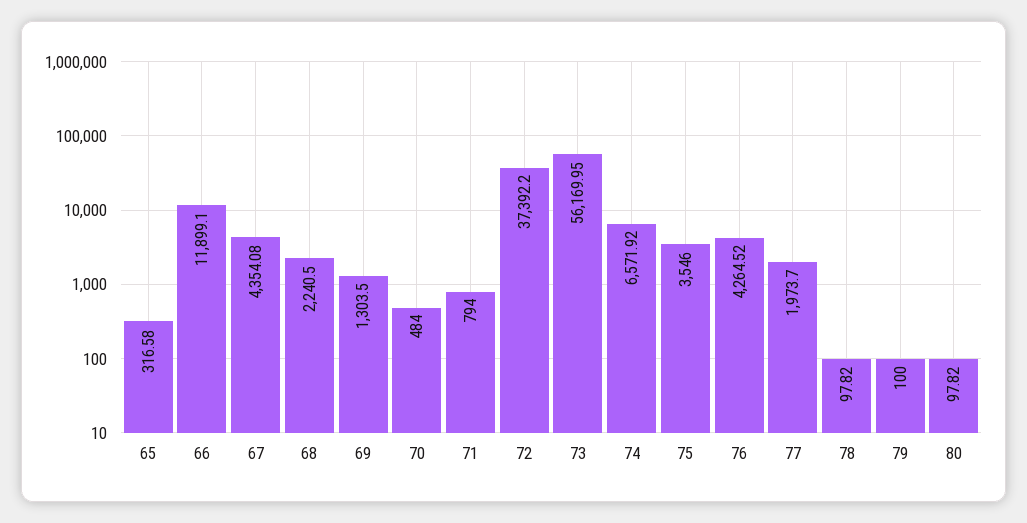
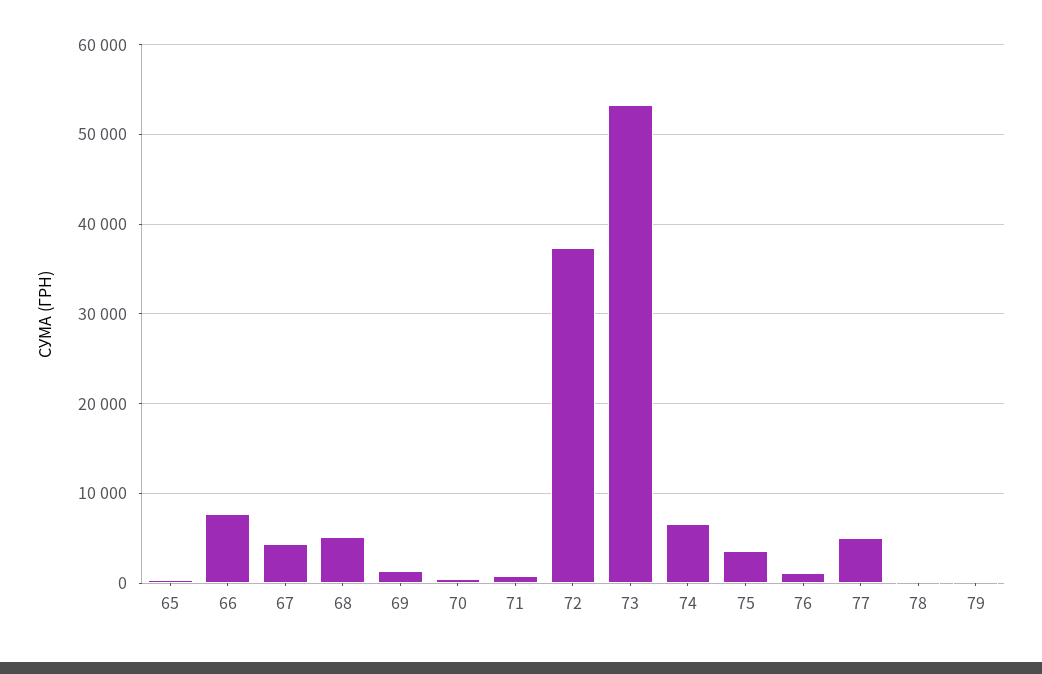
  {
    "65": 316.58,
-   "66": 11899.1,
+   "66": 8000,
    "67": 4354.08,
-   "68": 2240.5,
+   "68": 5000,
    "69": 1303.5,
    "70": 484,
    "71": 794,
    "72": 37392.2,
-   "73": 56169.95,
+   "73": 53000,
    "74": 6571.92,
    "75": 3546,
-   "76": 4264.52,
+   "76": 1000,
-   "77": 1973.7,
+   "77": 5000,
    "78": 97.82,
-   "79": 100,
+   "79": 100
-   "80": 97.82
  }

